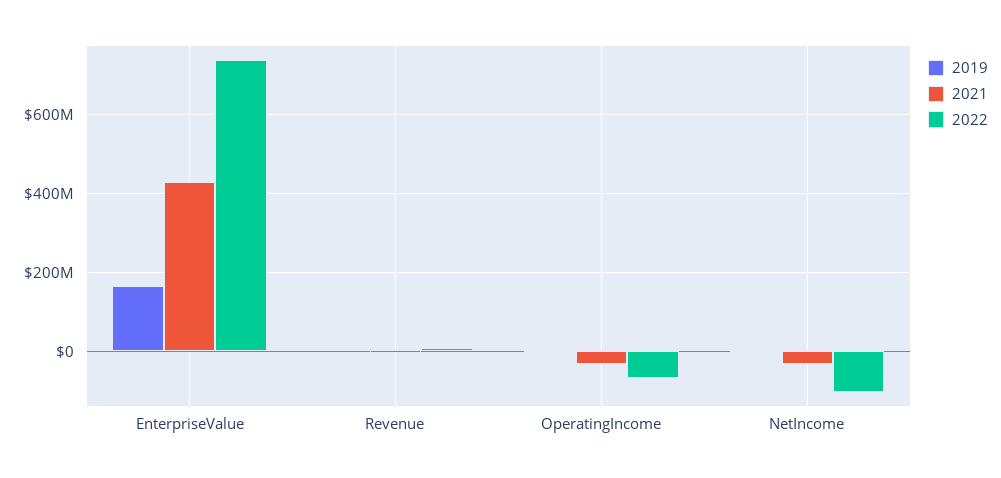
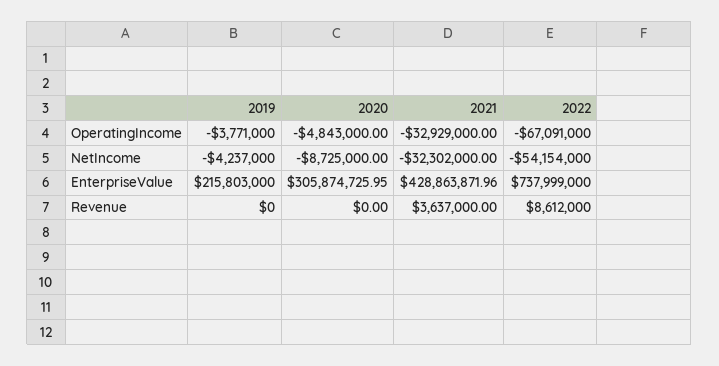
  {
    "2019": {
-     "EnterpriseValue": 160000000,
+     "EnterpriseValue": 215803000,
      "Revenue": 0,
      "OperatingIncome": -3771000,
      "NetIncome": -4237000
    },
    "2021": {
      "EnterpriseValue": 428863871.96,
      "Revenue": 3637000,
      "OperatingIncome": -32929000,
      "NetIncome": -32302000
    },
    "2022": {
      "EnterpriseValue": 737999000,
      "Revenue": 8612000,
      "OperatingIncome": -67091000,
-     "NetIncome": -100000000
+     "NetIncome": -54154000
-   }
+   },
+   "2020": {
+     "OperatingIncome": -4843000,
+     "NetIncome": -8725000,
+     "EnterpriseValue": 305874725.95,
+     "Revenue": 0
+   }
  }

